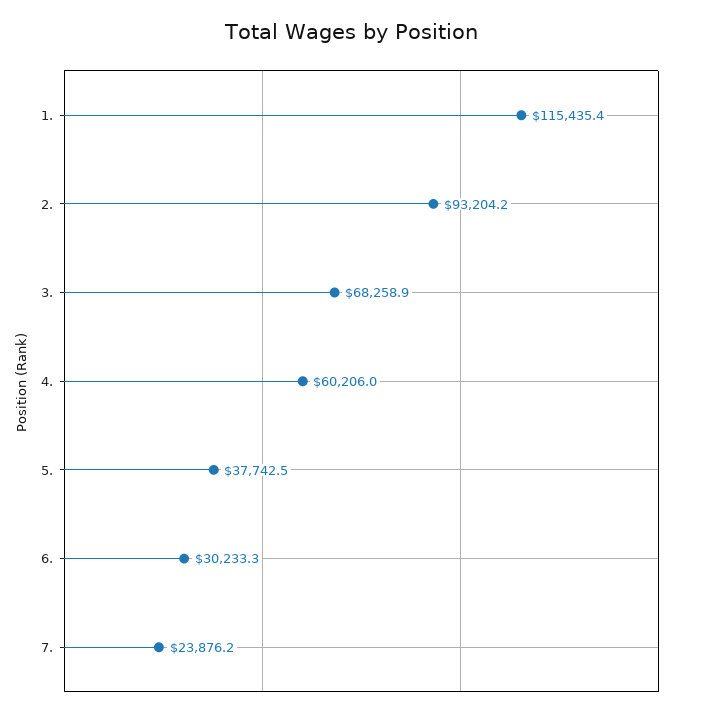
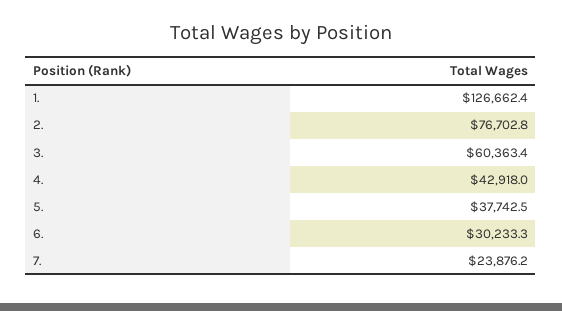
  {
-   "1.": 115435.4,
+   "1.": 126662.4,
-   "2.": 93204.2,
+   "2.": 76702.8,
-   "3.": 68258.9,
+   "3.": 60363.4,
-   "4.": 60206,
+   "4.": 42918,
    "5.": 37742.5,
    "6.": 30233.3,
    "7.": 23876.2
  }

